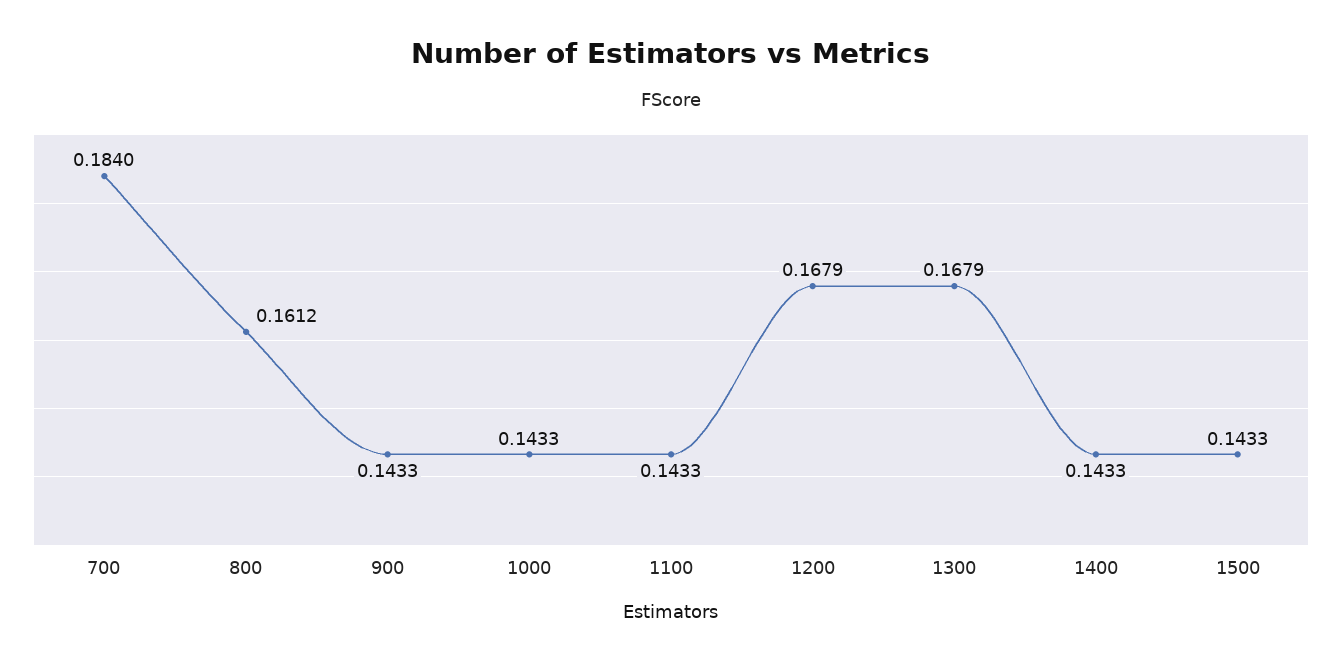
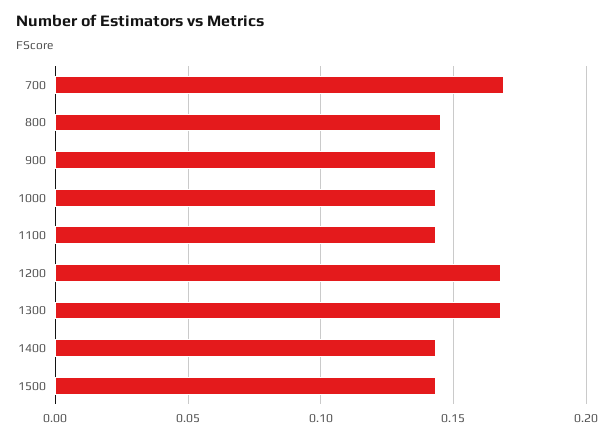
  {
-   "700": 0.184,
+   "700": 0.17,
-   "800": 0.1612,
+   "800": 0.145,
    "900": 0.1433,
    "1000": 0.1433,
    "1100": 0.1433,
    "1200": 0.1679,
    "1300": 0.1679,
    "1400": 0.1433,
    "1500": 0.1433
  }

